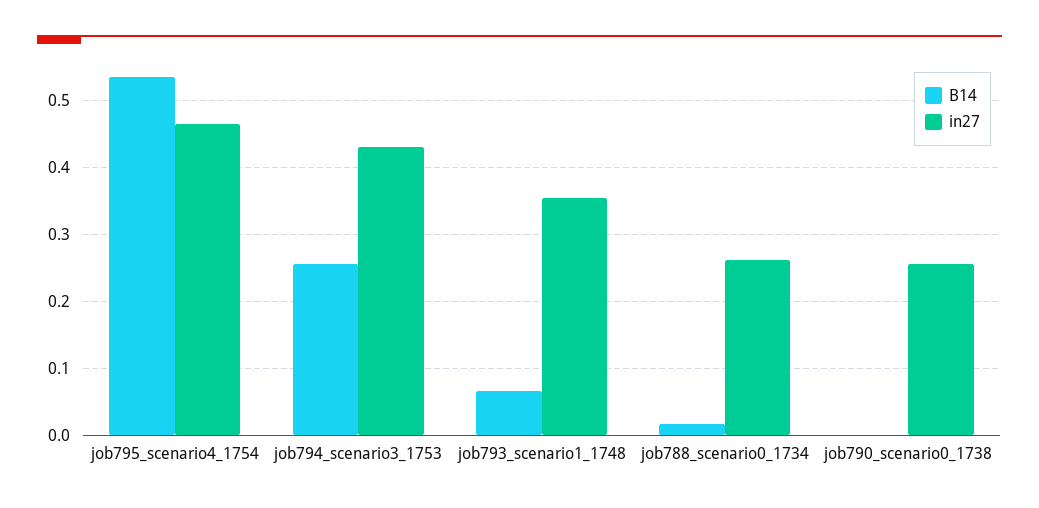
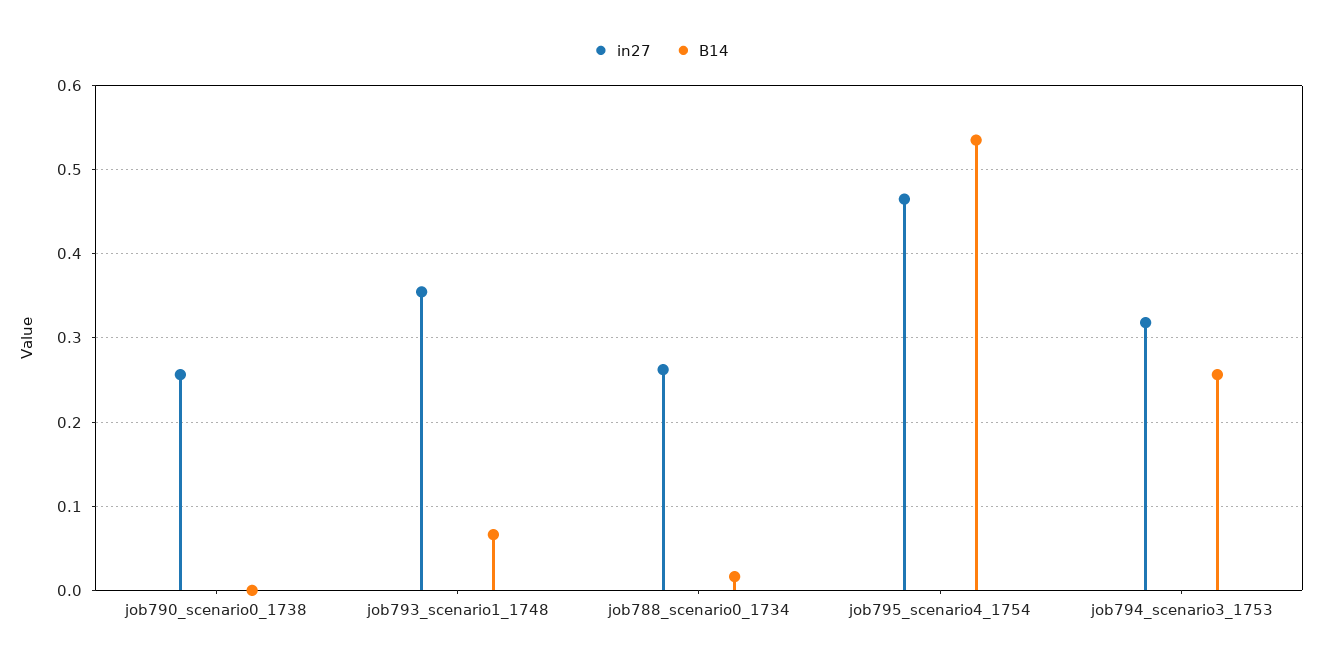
  {
    "B14": {
      "job795_scenario4_1754": 0.54,
      "job794_scenario3_1753": 0.26,
      "job793_scenario1_1748": 0.07,
      "job788_scenario0_1734": 0.02,
      "job790_scenario0_1738": 0
    },
    "in27": {
      "job795_scenario4_1754": 0.47,
-     "job794_scenario3_1753": 0.43,
+     "job794_scenario3_1753": 0.32,
      "job793_scenario1_1748": 0.35,
      "job788_scenario0_1734": 0.26,
      "job790_scenario0_1738": 0.26
    }
  }

